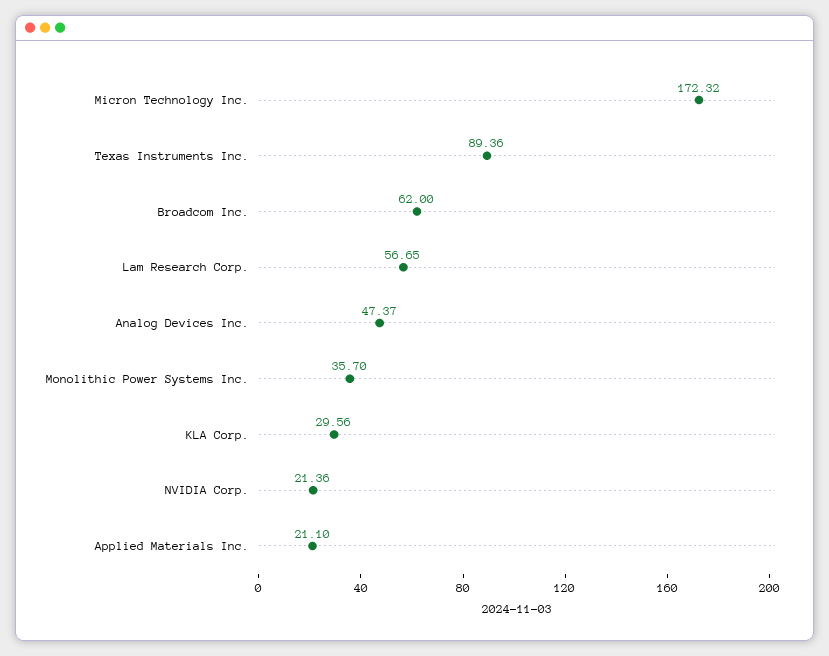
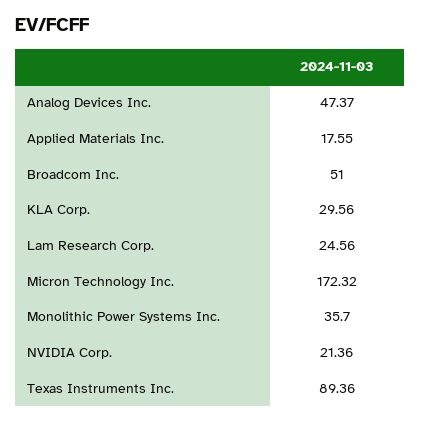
  {
    "Micron Technology Inc.": 172.32,
    "Texas Instruments Inc.": 89.36,
-   "Broadcom Inc.": 62,
+   "Broadcom Inc.": 51,
-   "Lam Research Corp.": 56.65,
+   "Lam Research Corp.": 24.56,
    "Analog Devices Inc.": 47.37,
    "Monolithic Power Systems Inc.": 35.7,
    "KLA Corp.": 29.56,
    "NVIDIA Corp.": 21.36,
-   "Applied Materials Inc.": 21.1
+   "Applied Materials Inc.": 17.55
  }

